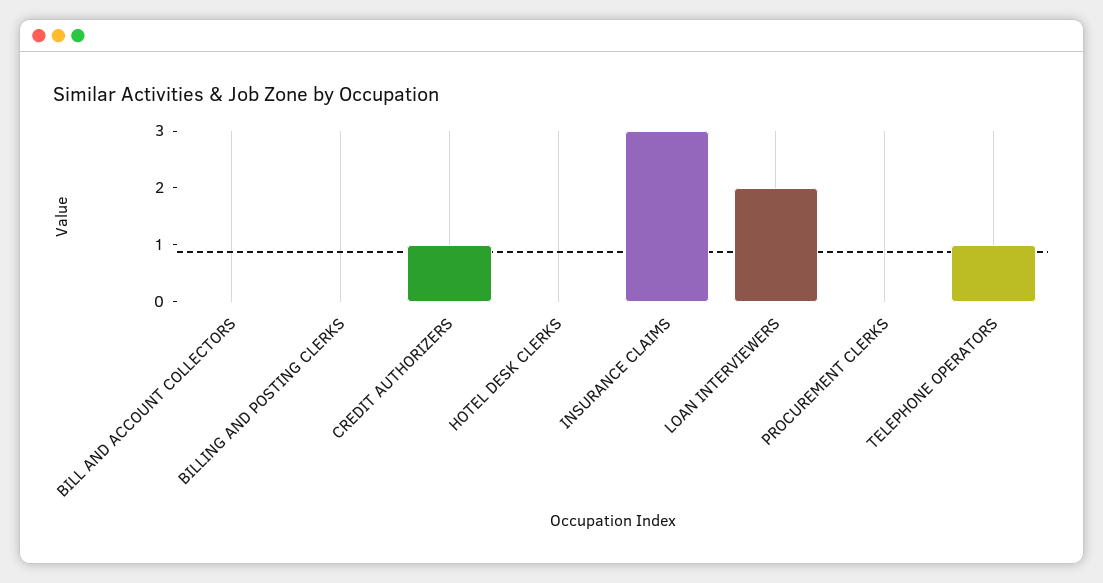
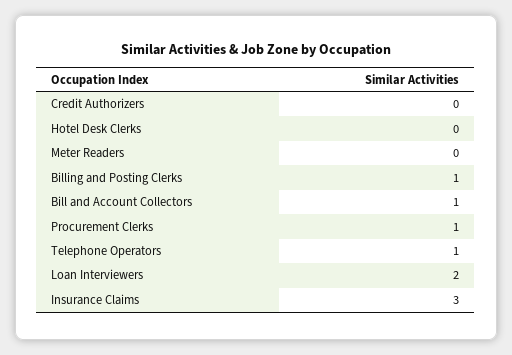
  {
-   "BILL AND ACCOUNT COLLECTORS": 0,
+   "BILL AND ACCOUNT COLLECTORS": 1,
-   "BILLING AND POSTING CLERKS": 0,
+   "BILLING AND POSTING CLERKS": 1,
-   "CREDIT AUTHORIZERS": 1,
+   "CREDIT AUTHORIZERS": 0,
    "HOTEL DESK CLERKS": 0,
    "INSURANCE CLAIMS": 3,
    "LOAN INTERVIEWERS": 2,
-   "PROCUREMENT CLERKS": 0,
+   "PROCUREMENT CLERKS": 1,
-   "TELEPHONE OPERATORS": 1
+   "TELEPHONE OPERATORS": 1,
+   "Meter Readers": 0
  }

